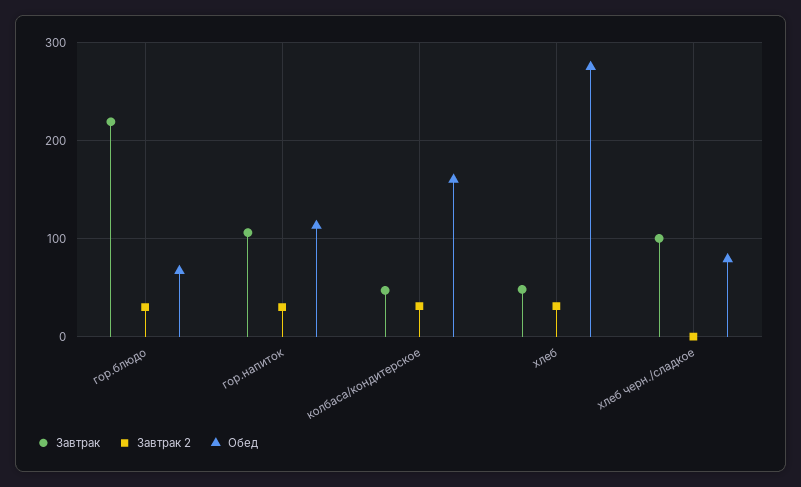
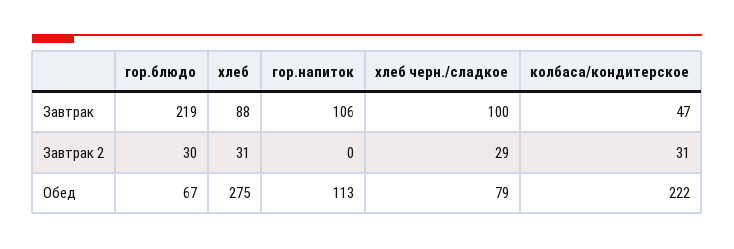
  {
    "Завтрак": {
      "гор.блюдо": 219,
      "гор.напиток": 106,
      "колбаса/кондитерское": 47,
-     "хлеб": 50,
+     "хлеб": 88,
      "хлеб черн./сладкое": 100
    },
    "Завтрак 2": {
      "гор.блюдо": 30,
-     "гор.напиток": 30,
+     "гор.напиток": 0,
      "колбаса/кондитерское": 31,
      "хлеб": 31,
-     "хлеб черн./сладкое": 0
+     "хлеб черн./сладкое": 29
    },
    "Обед": {
      "гор.блюдо": 67,
      "гор.напиток": 113,
-     "колбаса/кондитерское": 160,
+     "колбаса/кондитерское": 222,
      "хлеб": 275,
      "хлеб черн./сладкое": 79
    }
  }

